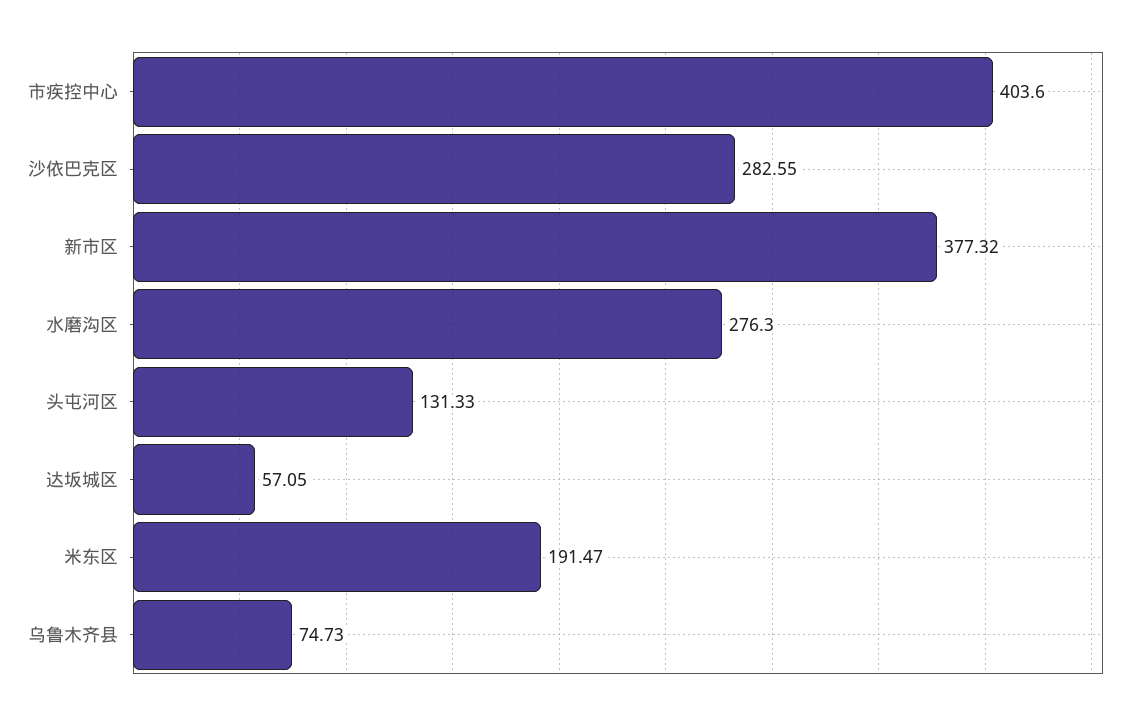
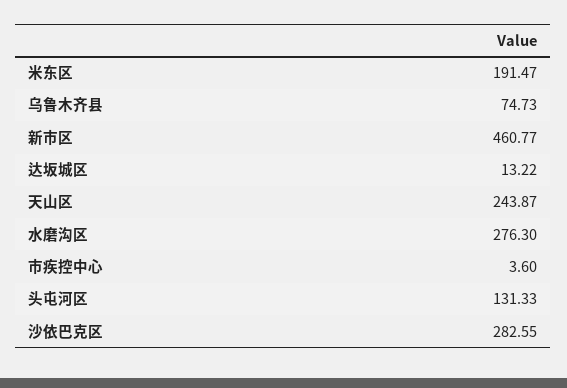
  {
-   "市疾控中心": 403.6,
+   "市疾控中心": 3.6,
    "沙依巴克区": 282.55,
-   "新市区": 377.32,
+   "新市区": 460.77,
    "水磨沟区": 276.3,
    "头屯河区": 131.33,
-   "达坂城区": 57.05,
+   "达坂城区": 13.22,
    "米东区": 191.47,
-   "乌鲁木齐县": 74.73
+   "乌鲁木齐县": 74.73,
+   "天山区": 243.87
  }

